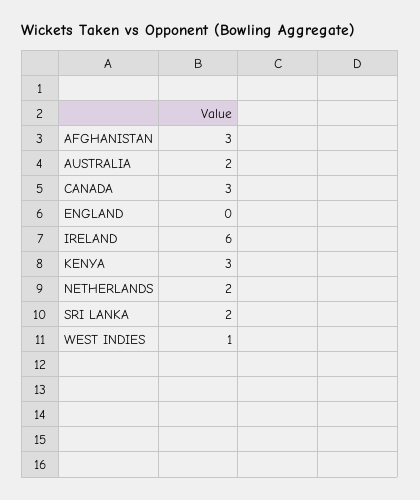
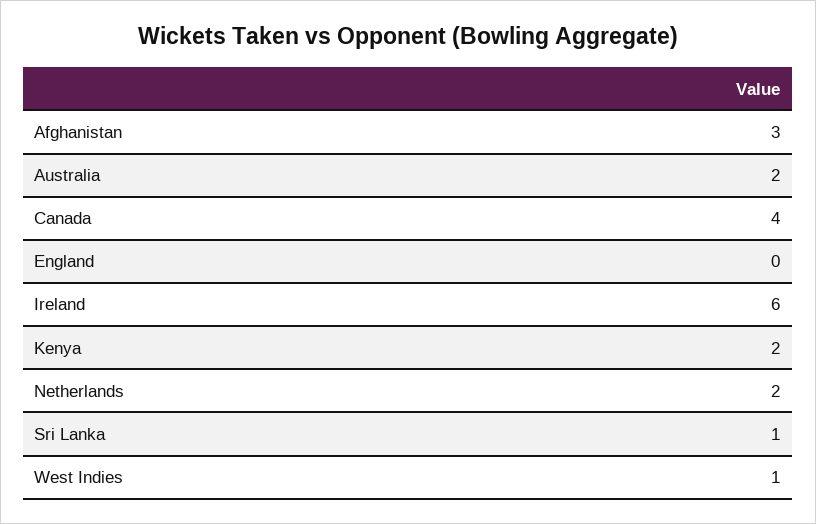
  {
    "AFGHANISTAN": 3,
    "AUSTRALIA": 2,
-   "CANADA": 3,
+   "CANADA": 4,
    "ENGLAND": 0,
    "IRELAND": 6,
-   "KENYA": 3,
+   "KENYA": 2,
    "NETHERLANDS": 2,
-   "SRI LANKA": 2,
+   "SRI LANKA": 1,
    "WEST INDIES": 1
  }

